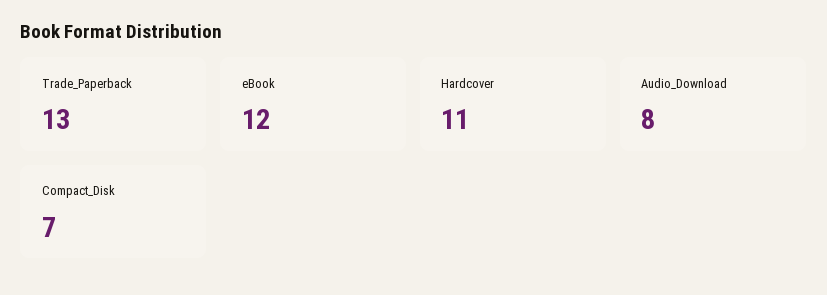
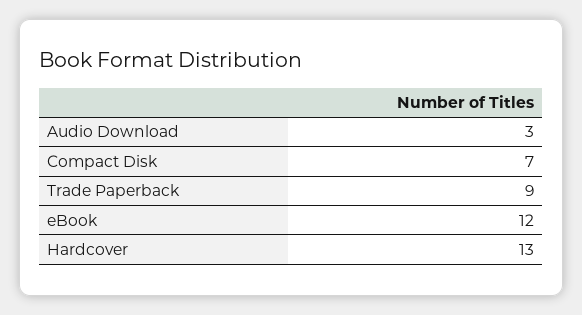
  {
-   "Trade_Paperback": 13,
+   "Trade_Paperback": 9,
    "eBook": 12,
-   "Hardcover": 11,
+   "Hardcover": 13,
-   "Audio_Download": 8,
+   "Audio_Download": 3,
    "Compact_Disk": 7
  }

